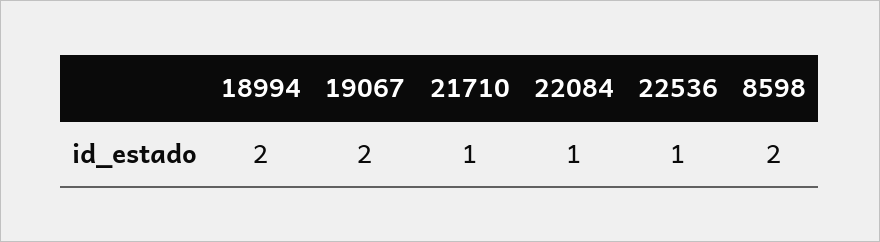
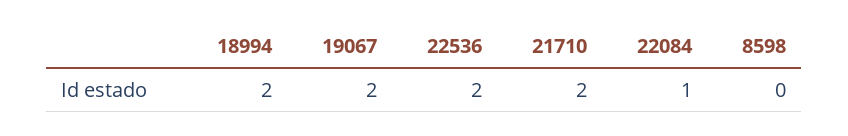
  {
    "18994": 2,
    "19067": 2,
-   "21710": 1,
+   "21710": 2,
    "22084": 1,
-   "22536": 1,
+   "22536": 2,
-   "8598": 2
+   "8598": 0
  }

